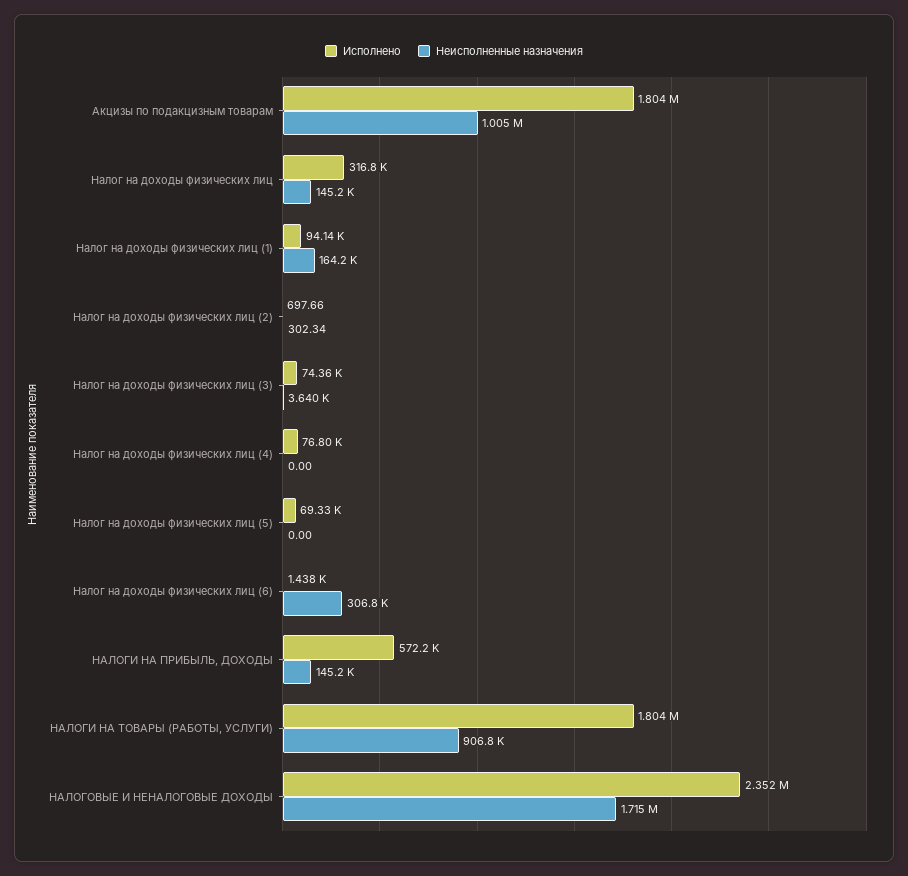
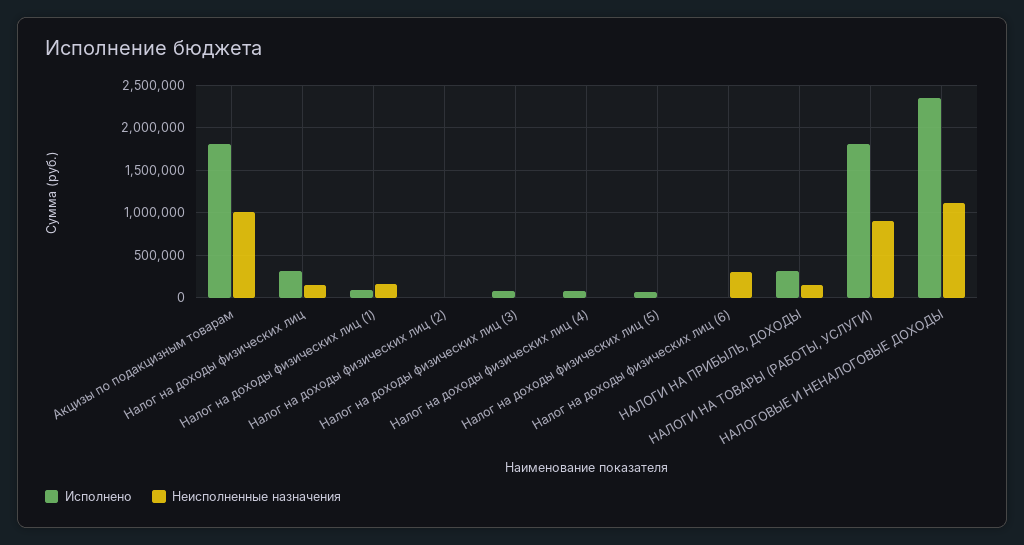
  {
    "Исполнено": {
      "Акцизы по подакцизным товарам": 1804000,
      "Налог на доходы физических лиц": 316800,
      "Налог на доходы физических лиц (1)": 94140,
      "Налог на доходы физических лиц (2)": 697.66,
      "Налог на доходы физических лиц (3)": 74360,
      "Налог на доходы физических лиц (4)": 76800,
      "Налог на доходы физических лиц (5)": 69330,
      "Налог на доходы физических лиц (6)": 1438,
-     "НАЛОГИ НА ПРИБЫЛЬ, ДОХОДЫ": 572200,
+     "НАЛОГИ НА ПРИБЫЛЬ, ДОХОДЫ": 300000,
      "НАЛОГИ НА ТОВАРЫ (РАБОТЫ, УСЛУГИ)": 1804000,
      "НАЛОГОВЫЕ И НЕНАЛОГОВЫЕ ДОХОДЫ": 2352000
    },
    "Неисполненные назначения": {
      "Акцизы по подакцизным товарам": 1005000,
      "Налог на доходы физических лиц": 145200,
      "Налог на доходы физических лиц (1)": 164200,
      "Налог на доходы физических лиц (2)": 302.34,
      "Налог на доходы физических лиц (3)": 3640,
      "Налог на доходы физических лиц (4)": 0,
      "Налог на доходы физических лиц (5)": 0,
      "Налог на доходы физических лиц (6)": 306800,
      "НАЛОГИ НА ПРИБЫЛЬ, ДОХОДЫ": 145200,
      "НАЛОГИ НА ТОВАРЫ (РАБОТЫ, УСЛУГИ)": 906800,
-     "НАЛОГОВЫЕ И НЕНАЛОГОВЫЕ ДОХОДЫ": 1715000
+     "НАЛОГОВЫЕ И НЕНАЛОГОВЫЕ ДОХОДЫ": 1100000
    }
  }

